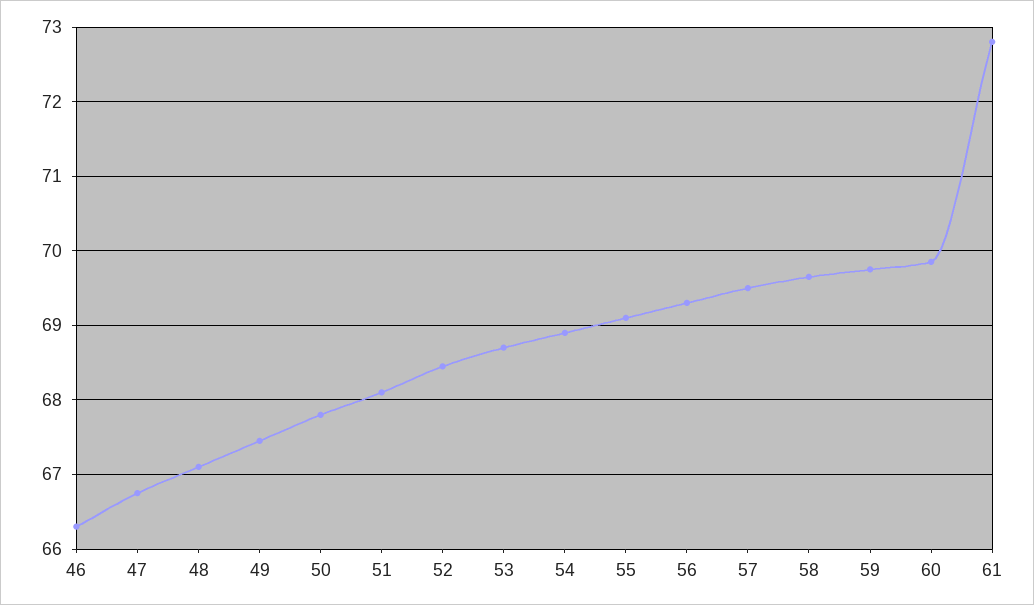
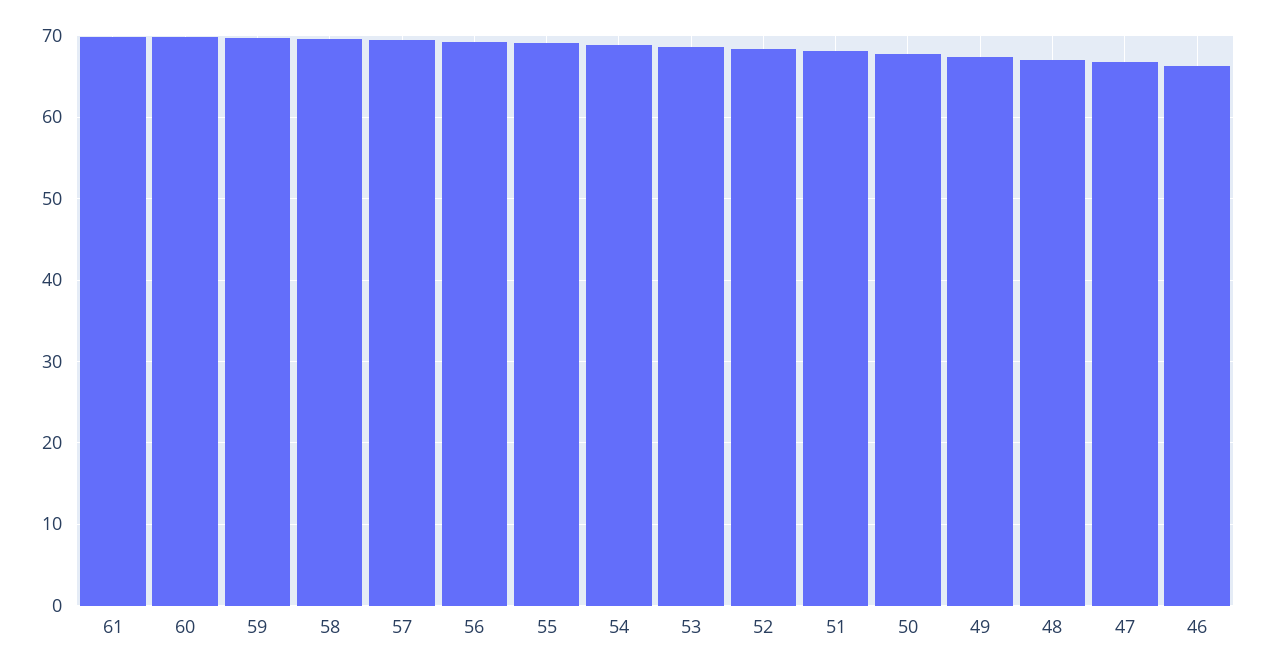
  {
    "46": 66.3,
    "47": 66.8,
    "48": 67.1,
    "49": 67.5,
    "50": 67.8,
    "51": 68.1,
    "52": 68.5,
    "53": 68.7,
    "54": 68.9,
    "55": 69.1,
    "56": 69.3,
    "57": 69.5,
    "58": 69.7,
    "59": 69.8,
    "60": 69.9,
-   "61": 72.8
+   "61": 70
  }

